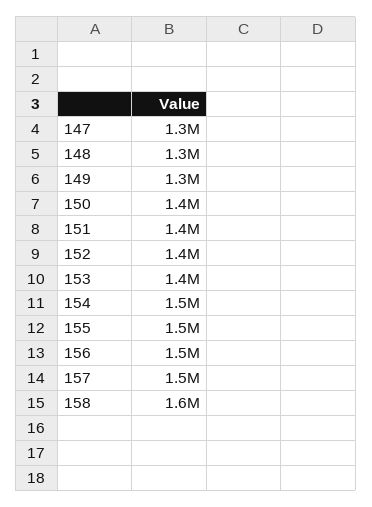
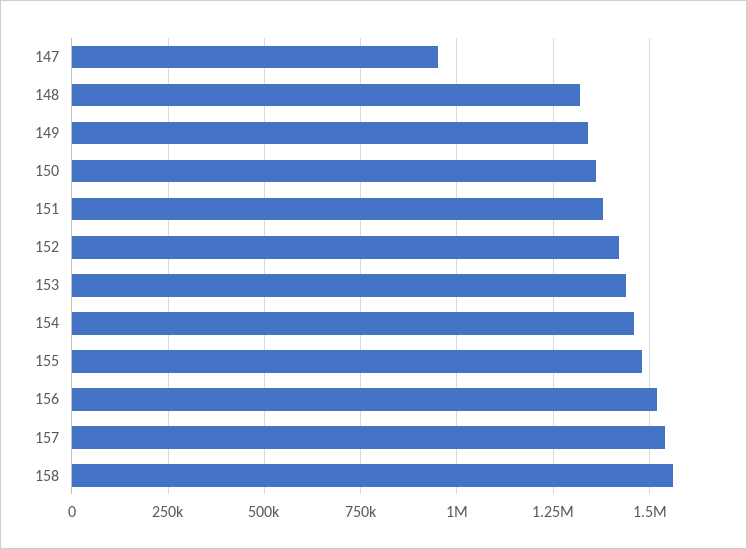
  {
-   "147": 1300000,
+   "147": 950000,
    "148": 1300000,
    "149": 1300000,
    "150": 1400000,
    "151": 1400000,
    "152": 1400000,
    "153": 1400000,
    "154": 1500000,
    "155": 1500000,
    "156": 1500000,
    "157": 1500000,
    "158": 1600000
  }

